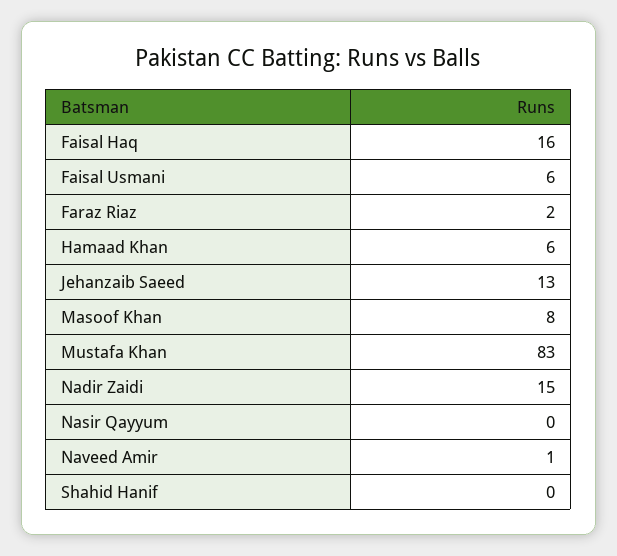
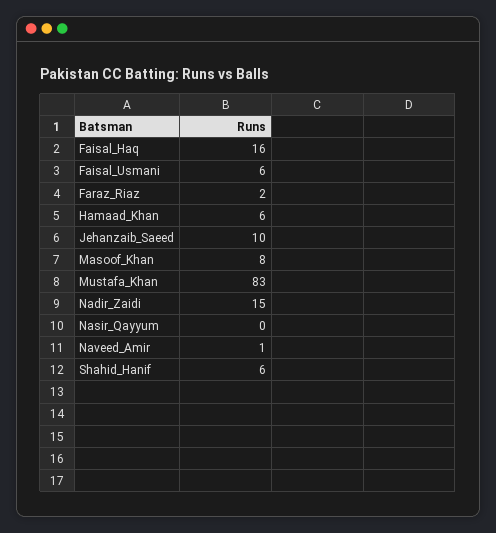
  {
    "Faisal Haq": 16,
    "Faisal Usmani": 6,
    "Faraz Riaz": 2,
    "Hamaad Khan": 6,
-   "Jehanzaib Saeed": 13,
+   "Jehanzaib Saeed": 10,
    "Masoof Khan": 8,
    "Mustafa Khan": 83,
    "Nadir Zaidi": 15,
    "Nasir Qayyum": 0,
    "Naveed Amir": 1,
-   "Shahid Hanif": 0
+   "Shahid Hanif": 6
  }

